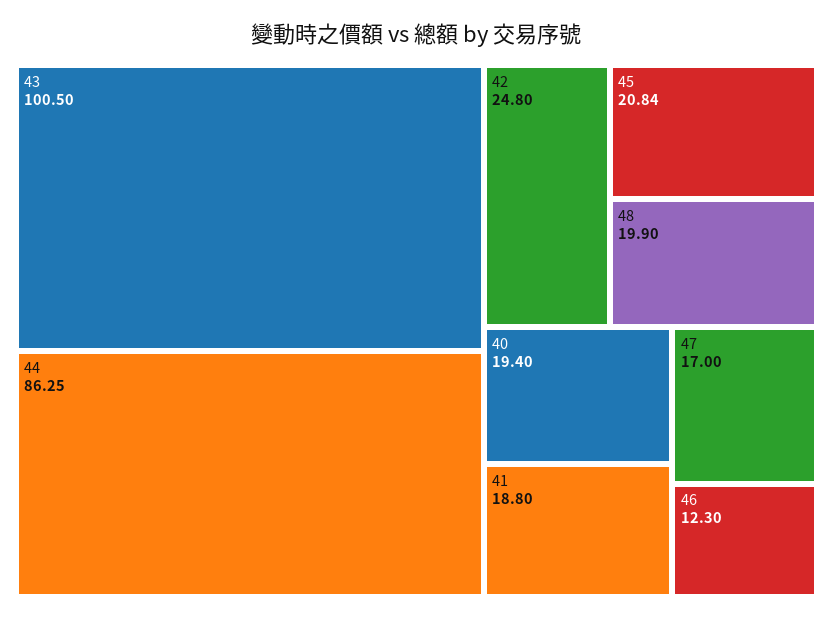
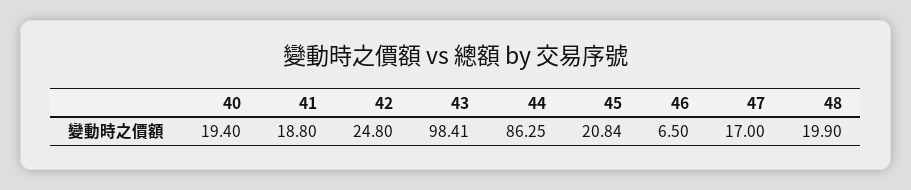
  {
-   "43": 100.5,
+   "43": 98.41,
    "44": 86.25,
    "42": 24.8,
    "45": 20.84,
    "48": 19.9,
    "40": 19.4,
    "41": 18.8,
    "47": 17,
-   "46": 12.3
+   "46": 6.5
  }

